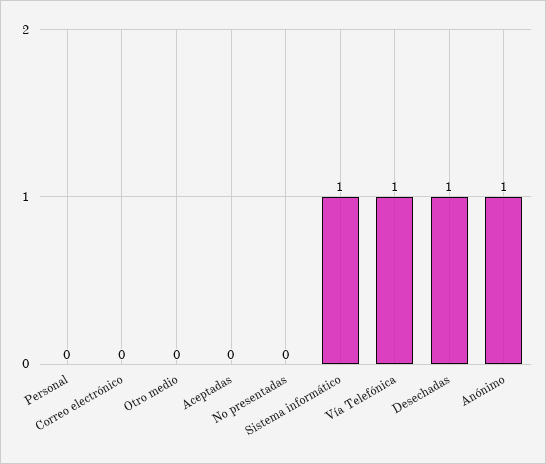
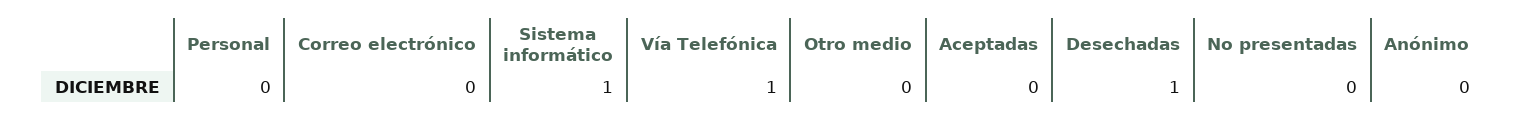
  {
    "Personal": 0,
    "Correo electrónico": 0,
    "Otro medio": 0,
    "Aceptadas": 0,
    "No presentadas": 0,
    "Sistema informático": 1,
    "Vía Telefónica": 1,
    "Desechadas": 1,
-   "Anónimo": 1
+   "Anónimo": 0
  }

